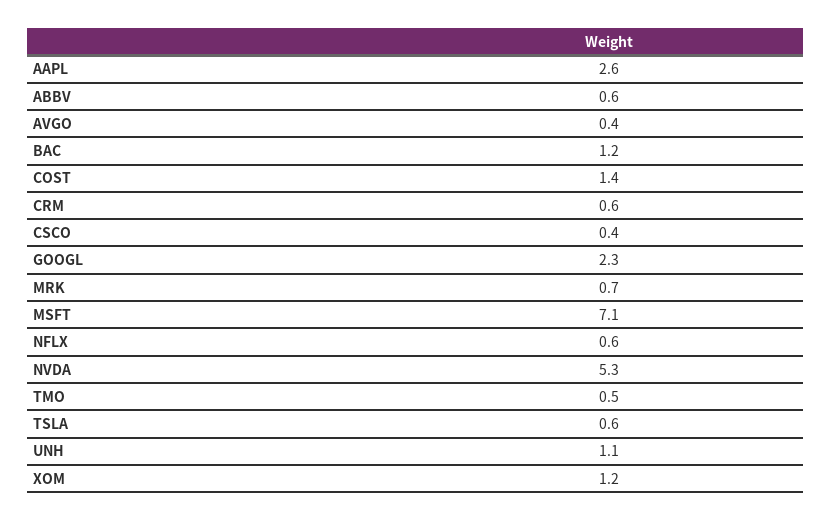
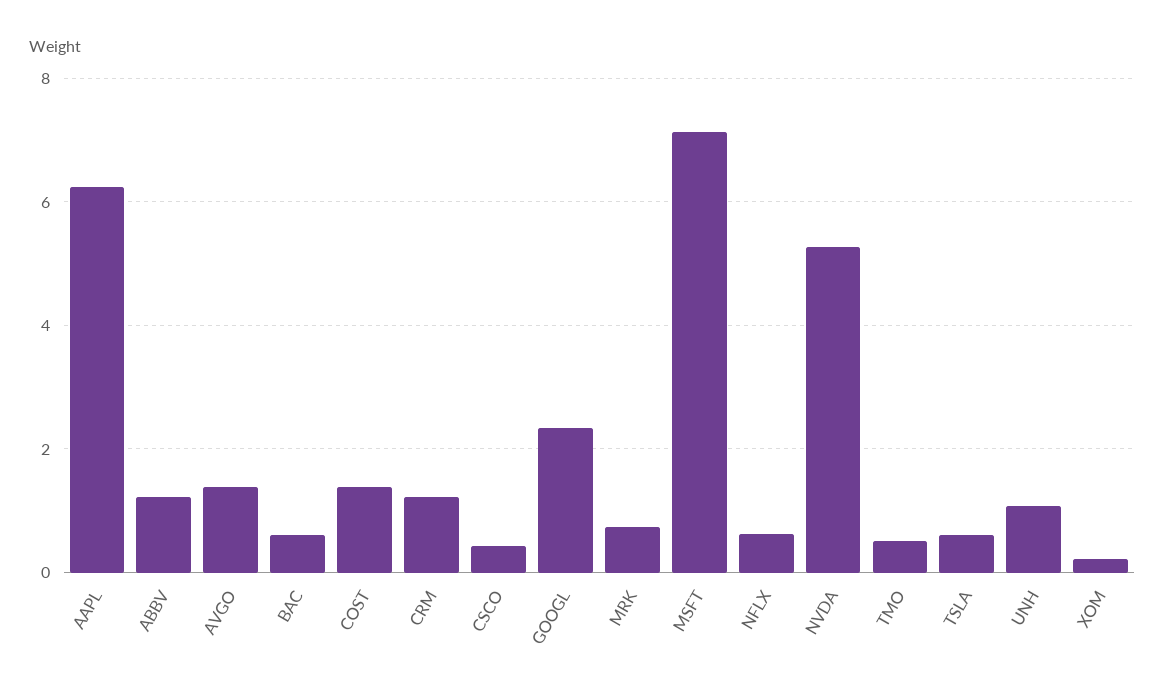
  {
-   "AAPL": 2.6,
+   "AAPL": 6.2,
-   "ABBV": 0.6,
+   "ABBV": 1.2,
-   "AVGO": 0.4,
+   "AVGO": 1.4,
-   "BAC": 1.2,
+   "BAC": 0.6,
    "COST": 1.4,
-   "CRM": 0.6,
+   "CRM": 1.2,
    "CSCO": 0.4,
    "GOOGL": 2.3,
    "MRK": 0.7,
    "MSFT": 7.1,
    "NFLX": 0.6,
    "NVDA": 5.3,
    "TMO": 0.5,
    "TSLA": 0.6,
    "UNH": 1.1,
-   "XOM": 1.2
+   "XOM": 0.2
  }

